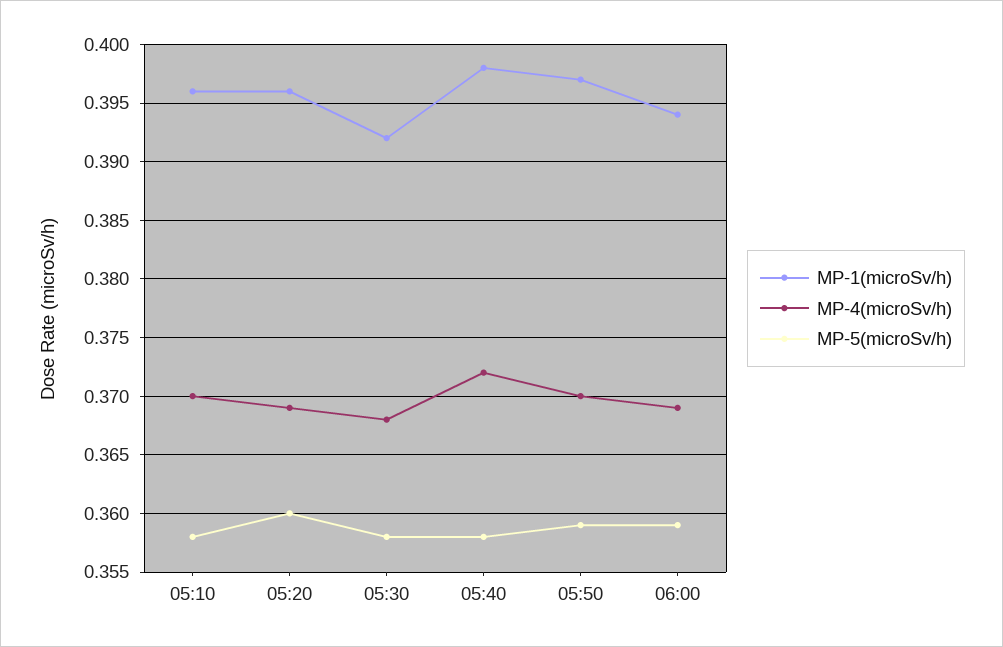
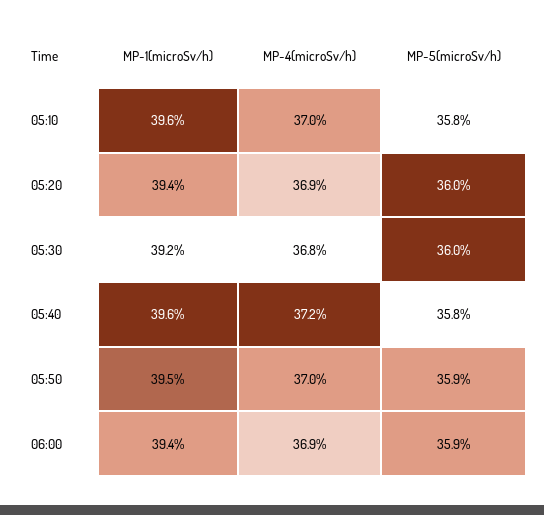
  {
    "MP-1(microSv/h)": {
      "05:10": 0.396,
-     "05:20": 0.396,
+     "05:20": 0.394,
      "05:30": 0.392,
-     "05:40": 0.398,
+     "05:40": 0.396,
-     "05:50": 0.397,
+     "05:50": 0.395,
      "06:00": 0.394
    },
    "MP-4(microSv/h)": {
      "05:10": 0.37,
      "05:20": 0.369,
      "05:30": 0.368,
      "05:40": 0.372,
      "05:50": 0.37,
      "06:00": 0.369
    },
    "MP-5(microSv/h)": {
      "05:10": 0.358,
      "05:20": 0.36,
-     "05:30": 0.358,
+     "05:30": 0.36,
      "05:40": 0.358,
      "05:50": 0.359,
      "06:00": 0.359
    }
  }

